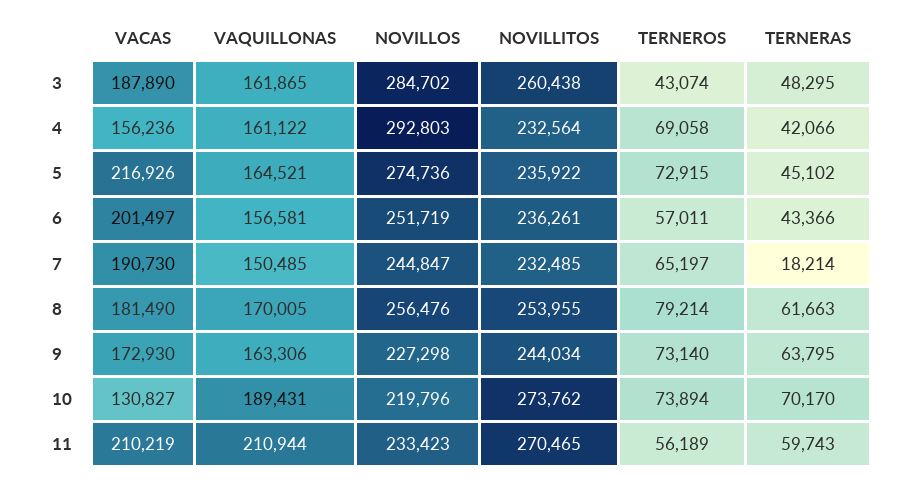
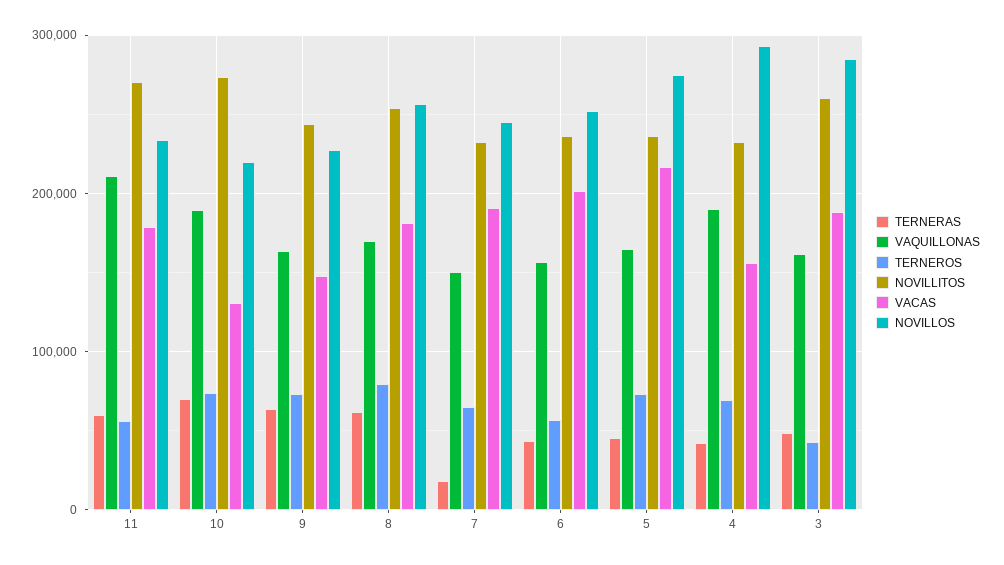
  {
    "VACAS": {
      "3": 187890,
      "4": 156236,
      "5": 216926,
      "6": 201497,
      "7": 190730,
      "8": 181490,
-     "9": 172930,
+     "9": 150000,
      "10": 130827,
-     "11": 210219
+     "11": 180000
    },
    "VAQUILLONAS": {
      "3": 161865,
-     "4": 161122,
+     "4": 190000,
      "5": 164521,
      "6": 156581,
      "7": 150485,
      "8": 170005,
      "9": 163306,
      "10": 189431,
      "11": 210944
    },
    "NOVILLOS": {
      "3": 284702,
      "4": 292803,
      "5": 274736,
      "6": 251719,
      "7": 244847,
      "8": 256476,
      "9": 227298,
      "10": 219796,
      "11": 233423
    },
    "NOVILLITOS": {
      "3": 260438,
      "4": 232564,
      "5": 235922,
      "6": 236261,
      "7": 232485,
      "8": 253955,
      "9": 244034,
      "10": 273762,
      "11": 270465
    },
    "TERNEROS": {
      "3": 43074,
      "4": 69058,
      "5": 72915,
      "6": 57011,
      "7": 65197,
      "8": 79214,
      "9": 73140,
      "10": 73894,
      "11": 56189
    },
    "TERNERAS": {
      "3": 48295,
      "4": 42066,
      "5": 45102,
      "6": 43366,
      "7": 18214,
      "8": 61663,
      "9": 63795,
      "10": 70170,
      "11": 59743
    }
  }

